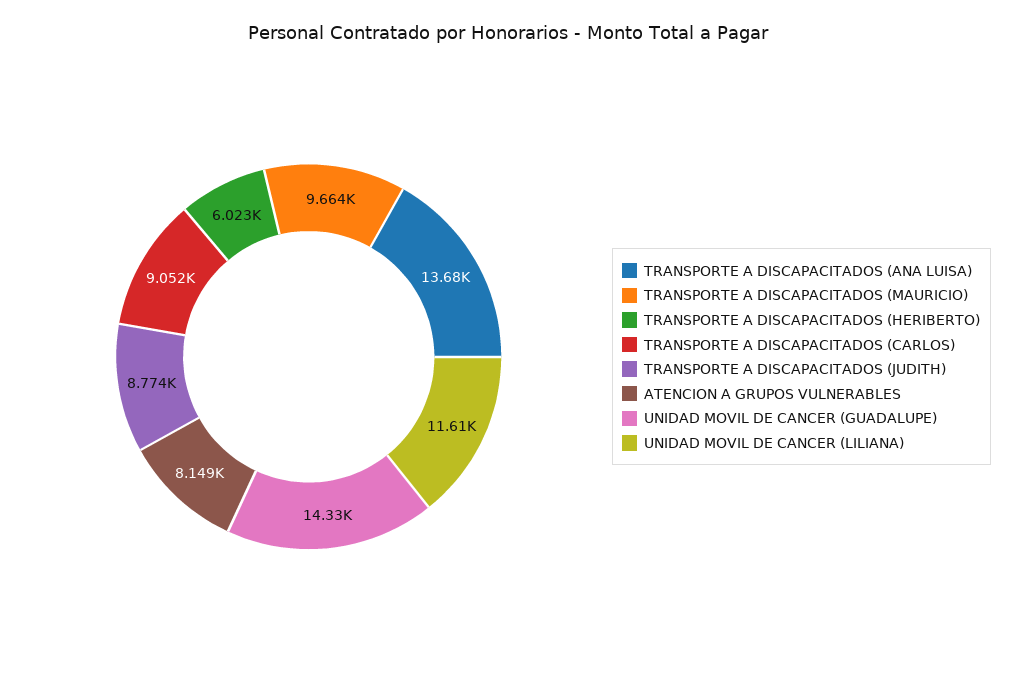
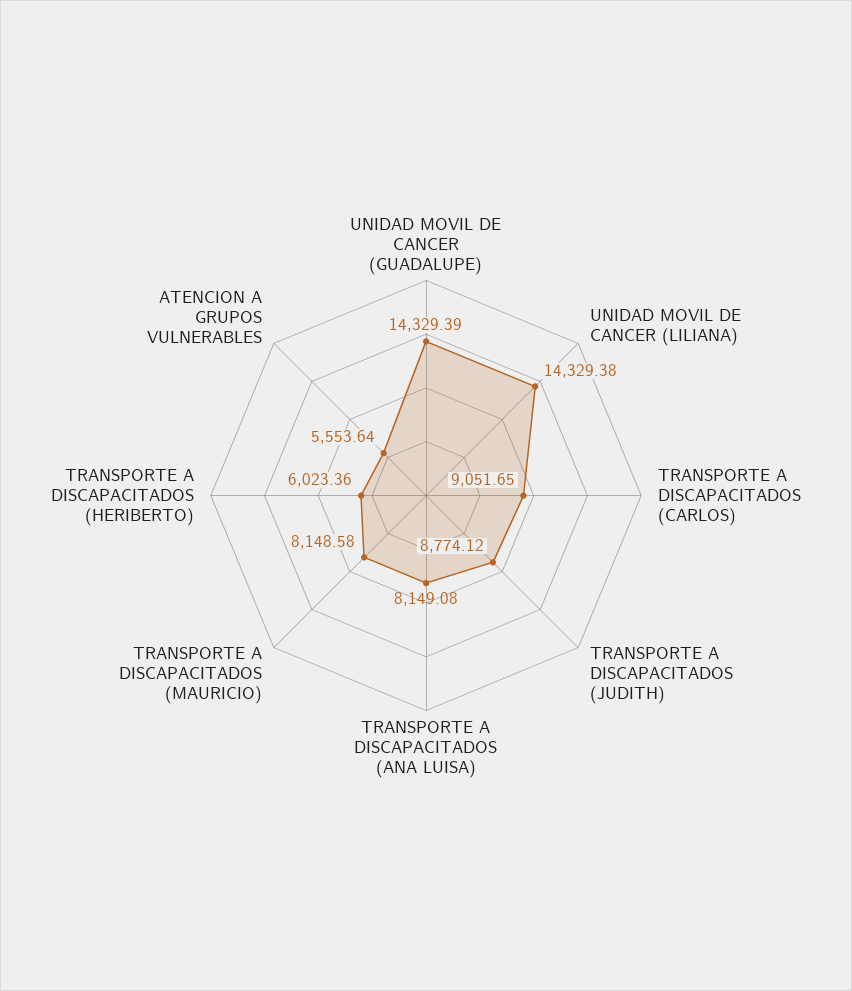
  {
-   "TRANSPORTE A DISCAPACITADOS (ANA LUISA)": 13680,
+   "TRANSPORTE A DISCAPACITADOS (ANA LUISA)": 8149.08,
-   "TRANSPORTE A DISCAPACITADOS (MAURICIO)": 9664,
+   "TRANSPORTE A DISCAPACITADOS (MAURICIO)": 8148.58,
    "TRANSPORTE A DISCAPACITADOS (HERIBERTO)": 6023.36,
    "TRANSPORTE A DISCAPACITADOS (CARLOS)": 9051.65,
    "TRANSPORTE A DISCAPACITADOS (JUDITH)": 8774.12,
-   "ATENCION A GRUPOS VULNERABLES": 8149,
+   "ATENCION A GRUPOS VULNERABLES": 5553.64,
    "UNIDAD MOVIL DE CANCER (GUADALUPE)": 14329.39,
-   "UNIDAD MOVIL DE CANCER (LILIANA)": 11610
+   "UNIDAD MOVIL DE CANCER (LILIANA)": 14329.38
  }

